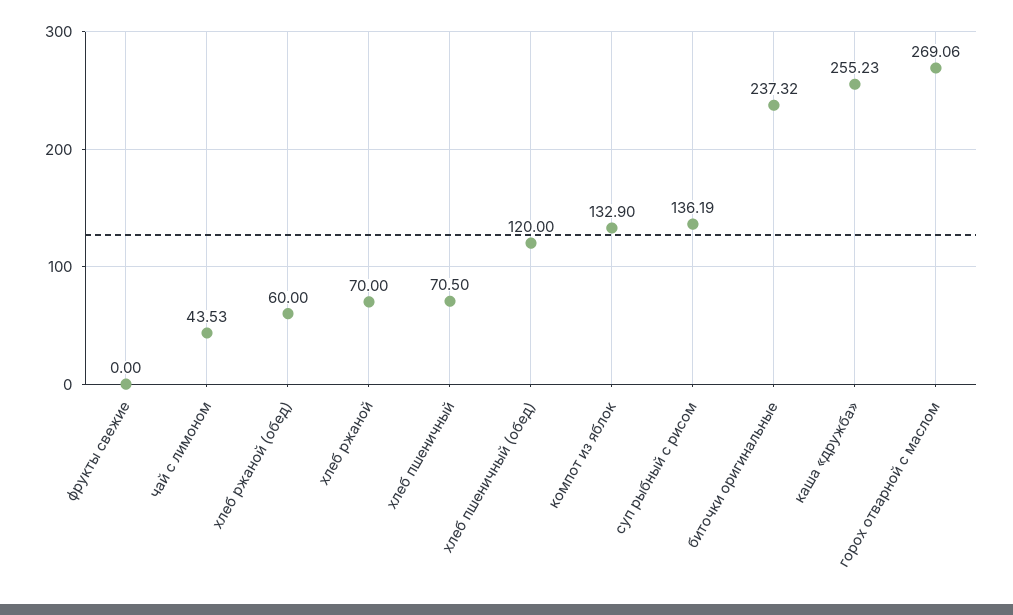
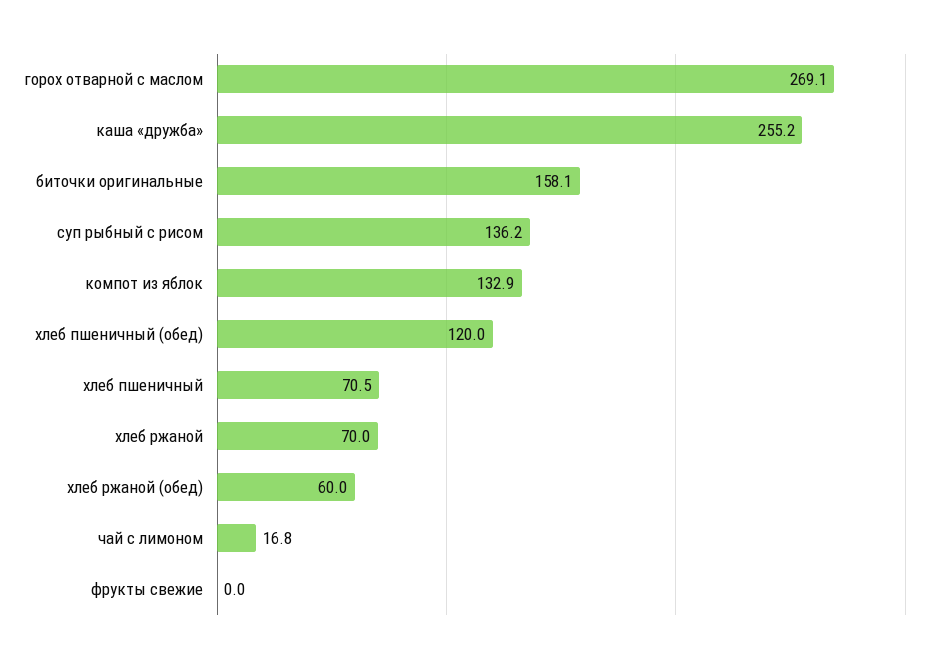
  {
    "фрукты свежие": 0,
-   "чай с лимоном": 43.53,
+   "чай с лимоном": 16.8,
    "хлеб ржаной (обед)": 60,
    "хлеб ржаной": 70,
    "хлеб пшеничный": 70.5,
    "хлеб пшеничный (обед)": 120,
    "компот из яблок": 132.9,
    "суп рыбный с рисом": 136.19,
-   "биточки оригинальные": 237.32,
+   "биточки оригинальные": 158.1,
    "каша «дружба»": 255.23,
    "горох отварной с маслом": 269.06
  }

